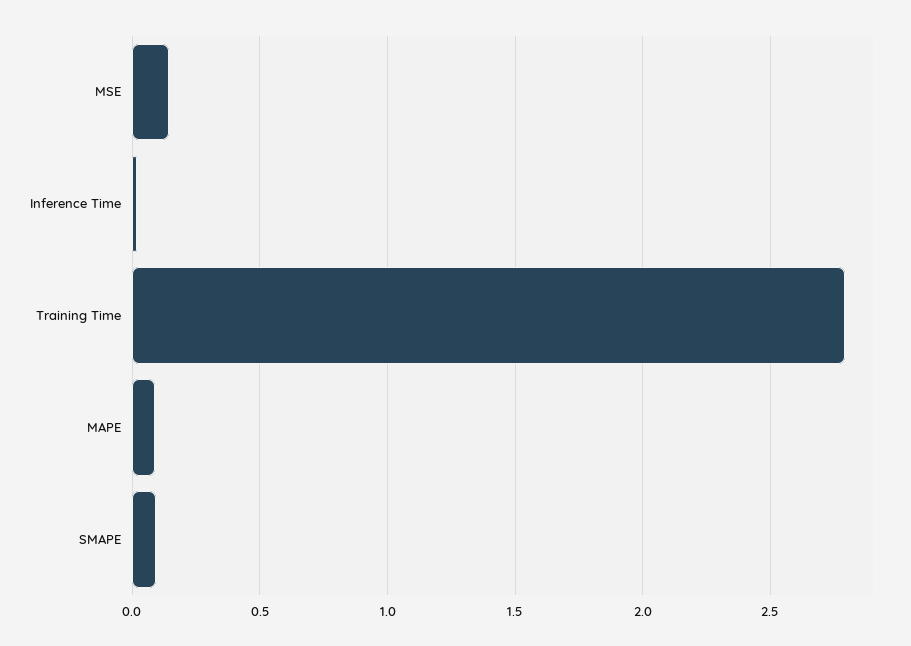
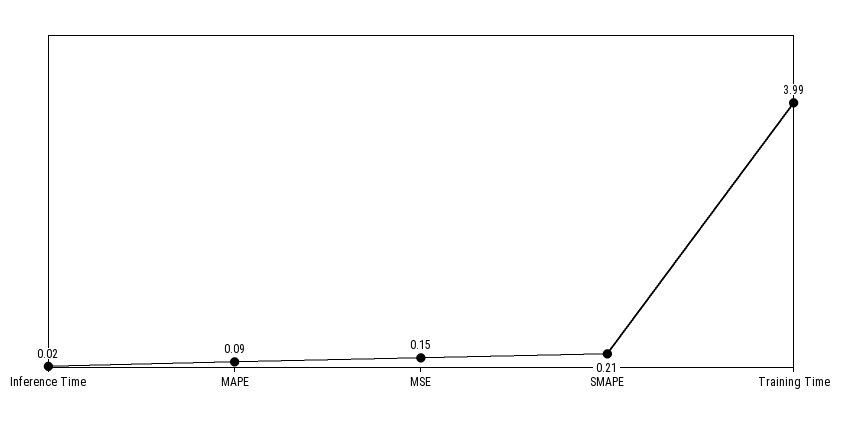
  {
    "MSE": 0.15,
    "Inference Time": 0.02,
-   "Training Time": 2.8,
+   "Training Time": 3.99,
    "MAPE": 0.09,
-   "SMAPE": 0.1
+   "SMAPE": 0.21
  }

